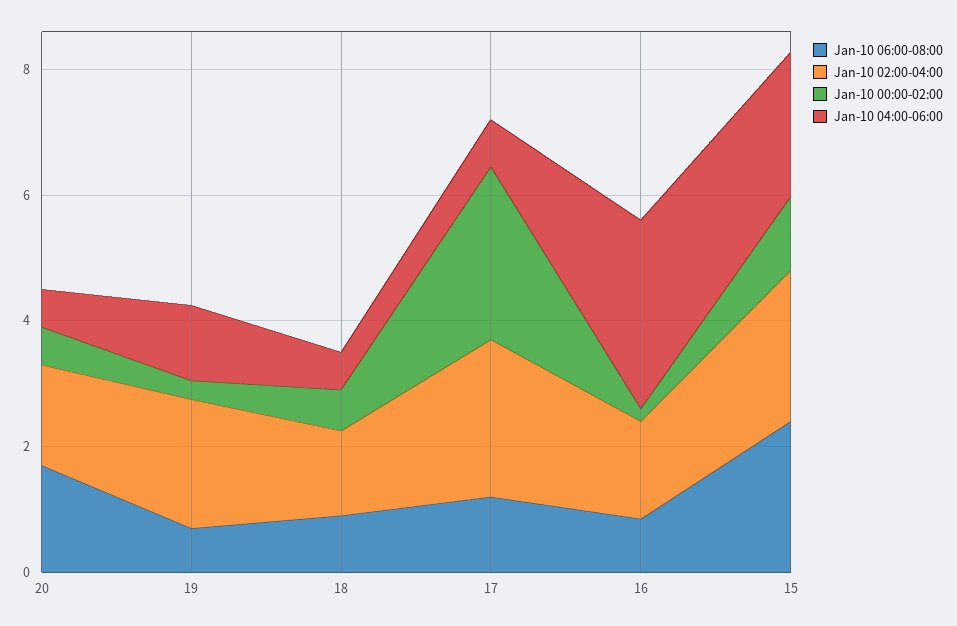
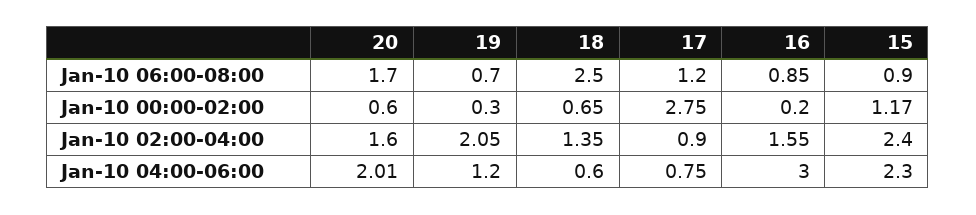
  {
    "Jan-10 06:00-08:00": {
      "20": 1.7,
      "19": 0.7,
-     "18": 1,
+     "18": 2.5,
      "17": 1.2,
      "16": 0.85,
-     "15": 2.5
+     "15": 0.9
    },
    "Jan-10 02:00-04:00": {
      "20": 1.6,
      "19": 2.05,
      "18": 1.35,
-     "17": 2.5,
+     "17": 0.9,
      "16": 1.55,
      "15": 2.4
    },
    "Jan-10 00:00-02:00": {
      "20": 0.6,
      "19": 0.3,
      "18": 0.65,
      "17": 2.75,
      "16": 0.2,
      "15": 1.17
    },
    "Jan-10 04:00-06:00": {
-     "20": 0.5,
+     "20": 2.01,
      "19": 1.2,
      "18": 0.6,
      "17": 0.75,
      "16": 3,
      "15": 2.3
    }
  }

